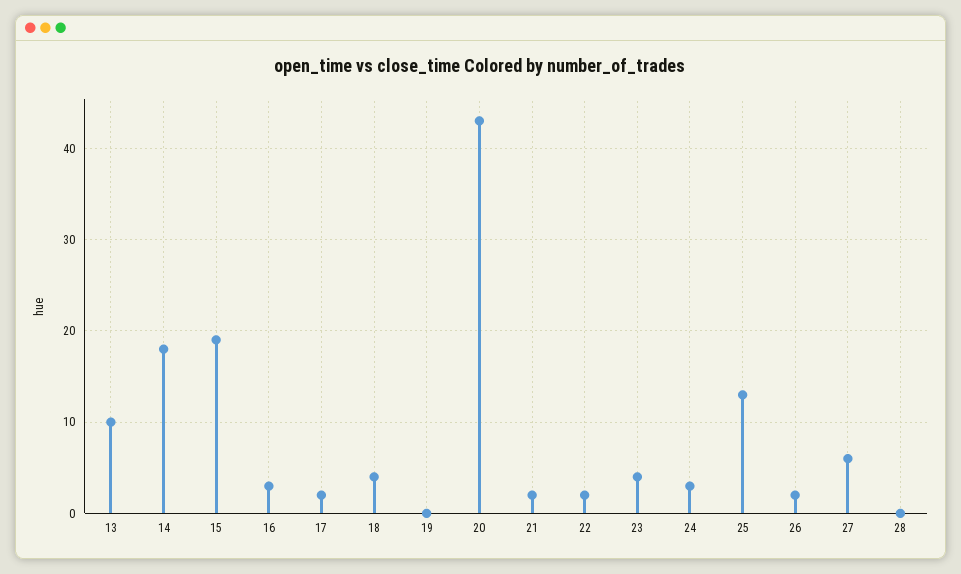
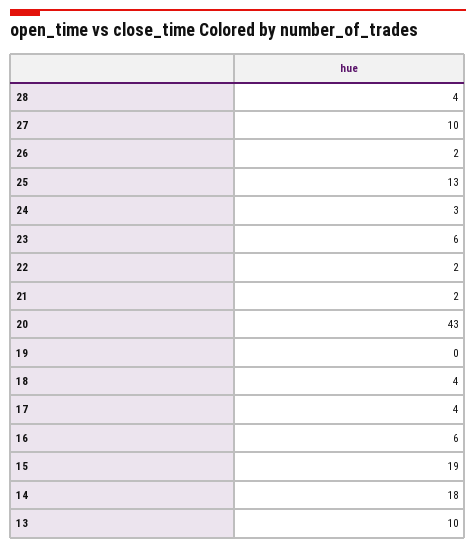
  {
    "13": 10,
    "14": 18,
    "15": 19,
-   "16": 3,
+   "16": 6,
-   "17": 2,
+   "17": 4,
    "18": 4,
    "19": 0,
    "20": 43,
    "21": 2,
    "22": 2,
-   "23": 4,
+   "23": 6,
    "24": 3,
    "25": 13,
    "26": 2,
-   "27": 6,
+   "27": 10,
-   "28": 0
+   "28": 4
  }

